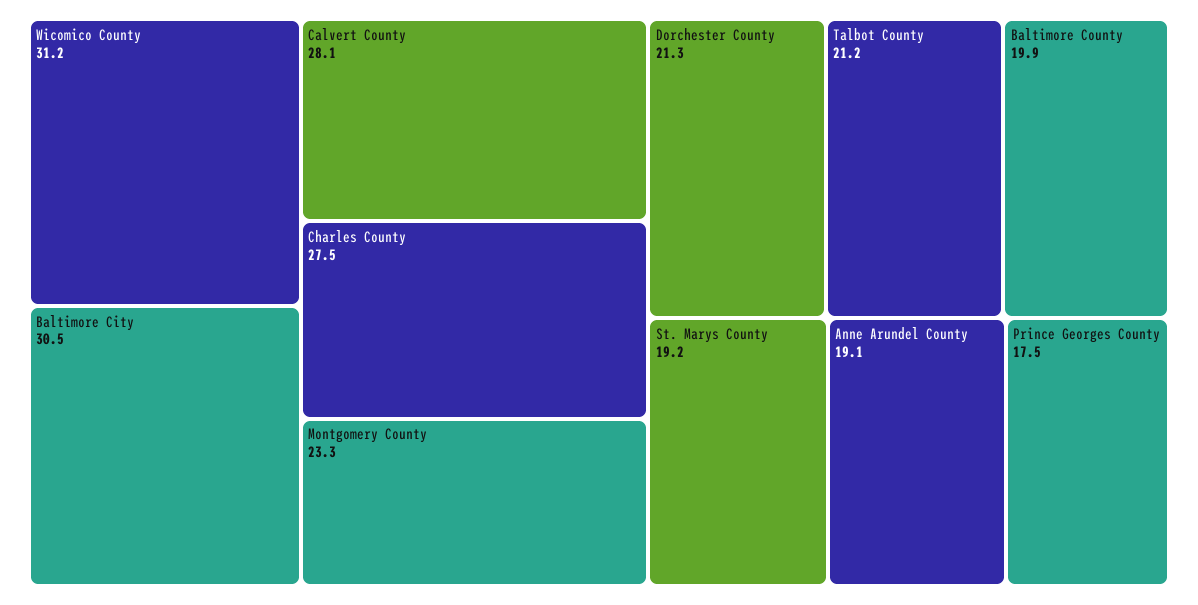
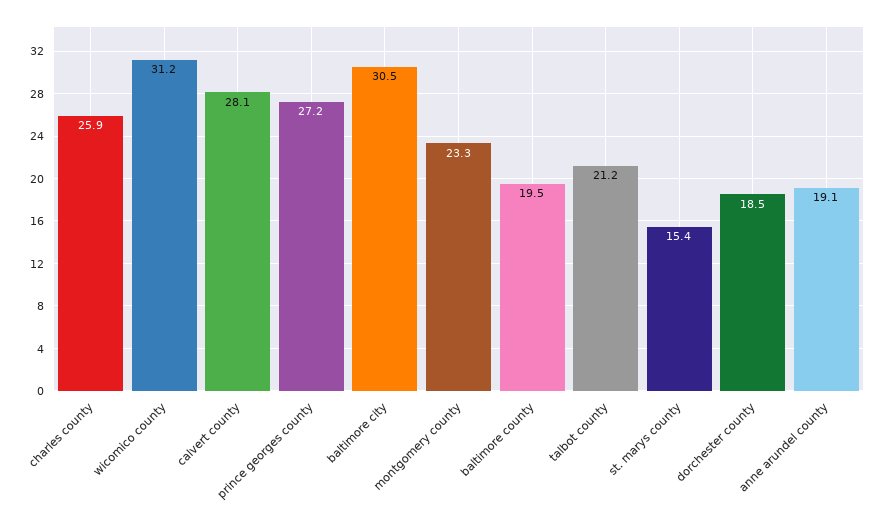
  {
    "Wicomico County": 31.2,
    "Baltimore City": 30.5,
    "Calvert County": 28.1,
-   "Charles County": 27.5,
+   "Charles County": 25.9,
    "Montgomery County": 23.3,
-   "Dorchester County": 21.3,
+   "Dorchester County": 18.5,
    "Talbot County": 21.2,
-   "Baltimore County": 19.9,
+   "Baltimore County": 19.5,
-   "St. Marys County": 19.2,
+   "St. Marys County": 15.4,
    "Anne Arundel County": 19.1,
-   "Prince Georges County": 17.5
+   "Prince Georges County": 27.2
  }

